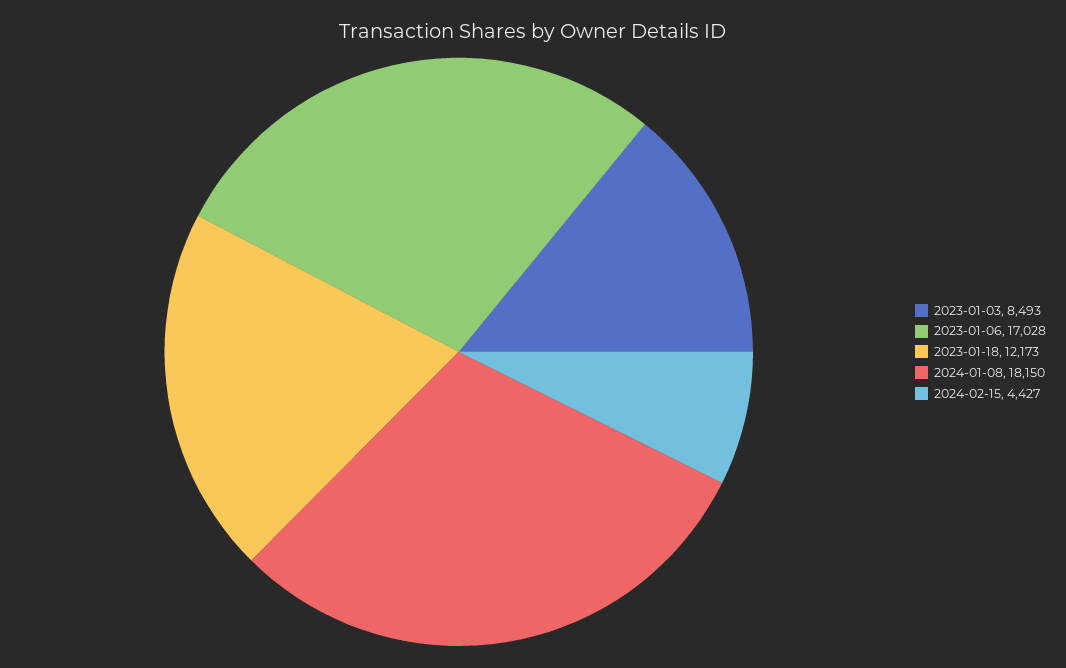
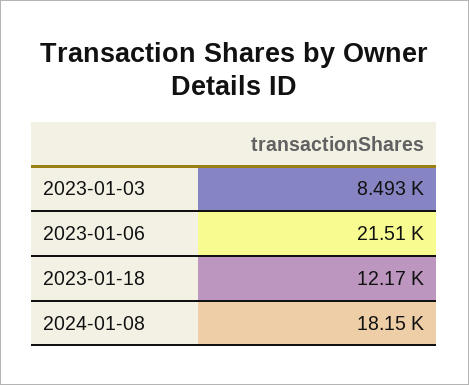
  {
    "2023-01-03": 8493,
-   "2023-01-06": 17028,
+   "2023-01-06": 21510,
    "2023-01-18": 12173,
-   "2024-01-08": 18150,
+   "2024-01-08": 18150
-   "2024-02-15": 4427
  }

